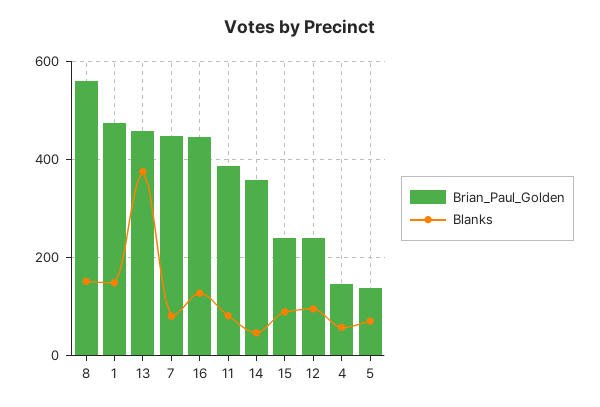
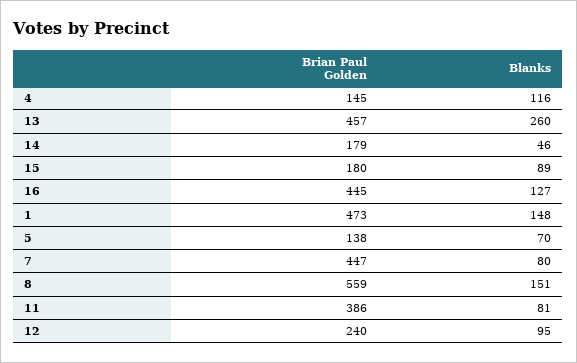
  {
    "Brian_Paul_Golden": {
      "8": 559,
      "1": 473,
      "13": 457,
      "7": 447,
      "16": 445,
      "11": 386,
-     "14": 360,
+     "14": 179,
-     "15": 240,
+     "15": 180,
      "12": 240,
      "4": 145,
      "5": 138
    },
    "Blanks": {
      "8": 151,
      "1": 148,
-     "13": 380,
+     "13": 260,
      "7": 80,
      "16": 127,
      "11": 81,
      "14": 46,
      "15": 89,
      "12": 95,
-     "4": 60,
+     "4": 116,
      "5": 70
    }
  }

